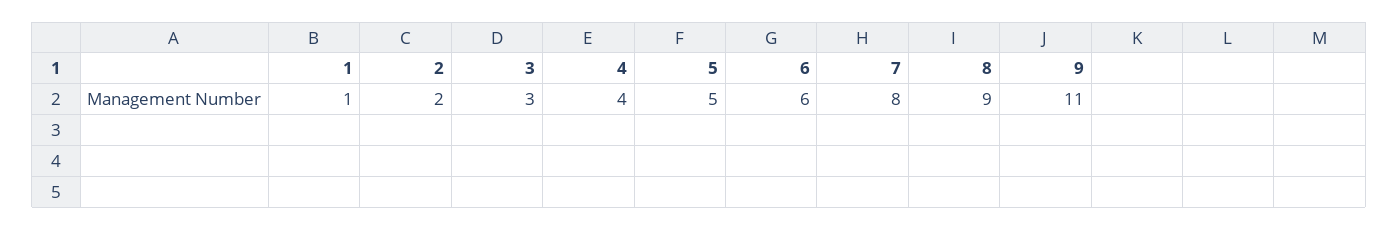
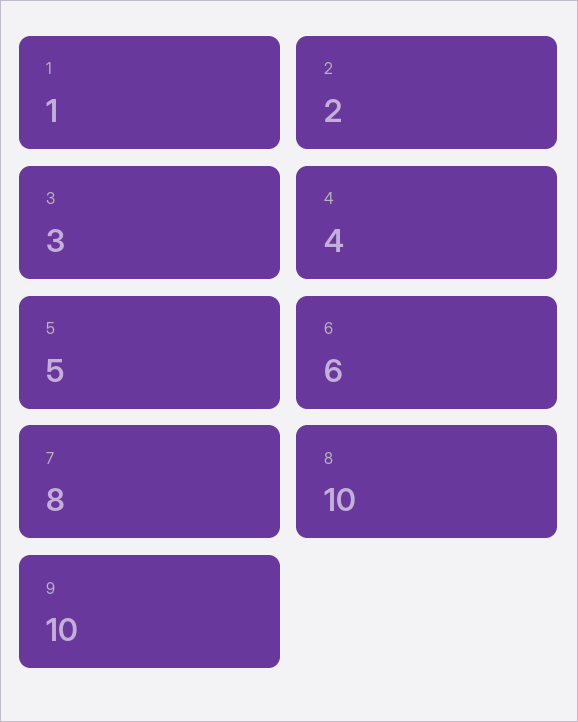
  {
    "1": 1,
    "2": 2,
    "3": 3,
    "4": 4,
    "5": 5,
    "6": 6,
    "7": 8,
-   "8": 9,
+   "8": 10,
-   "9": 11
+   "9": 10
  }

